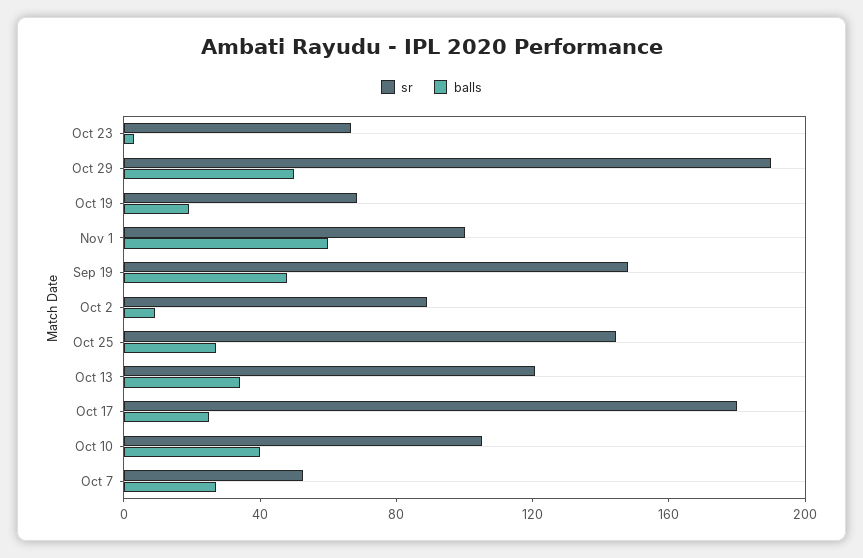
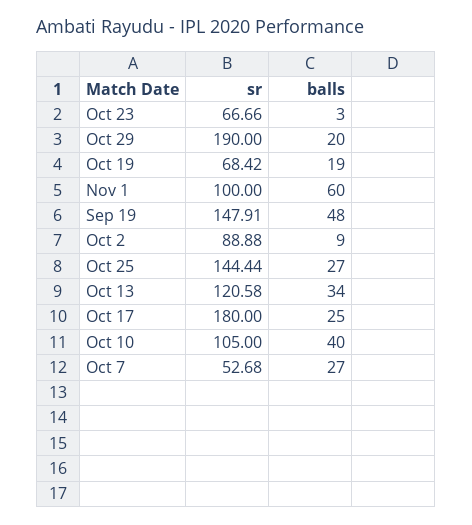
  {
    "sr": {
      "Oct 23": 66.66,
      "Oct 29": 190,
      "Oct 19": 68.42,
      "Nov 1": 100,
      "Sep 19": 147.91,
      "Oct 2": 88.88,
      "Oct 25": 144.44,
      "Oct 13": 120.58,
      "Oct 17": 180,
      "Oct 10": 105,
      "Oct 7": 52.68
    },
    "balls": {
      "Oct 23": 3,
-     "Oct 29": 50,
+     "Oct 29": 20,
      "Oct 19": 19,
      "Nov 1": 60,
      "Sep 19": 48,
      "Oct 2": 9,
      "Oct 25": 27,
      "Oct 13": 34,
      "Oct 17": 25,
      "Oct 10": 40,
      "Oct 7": 27
    }
  }

